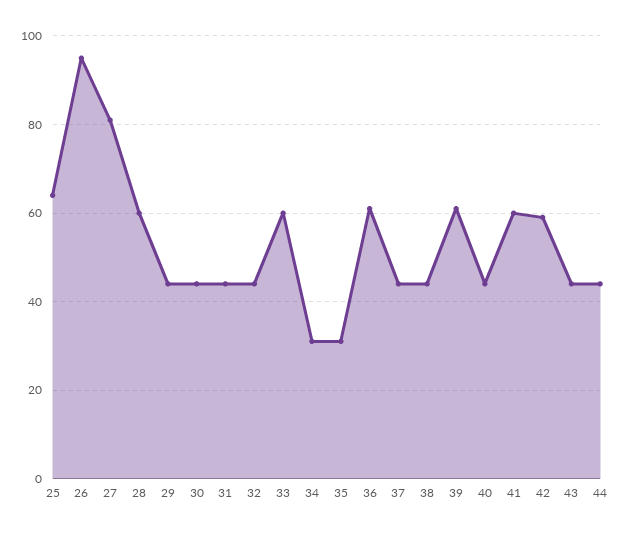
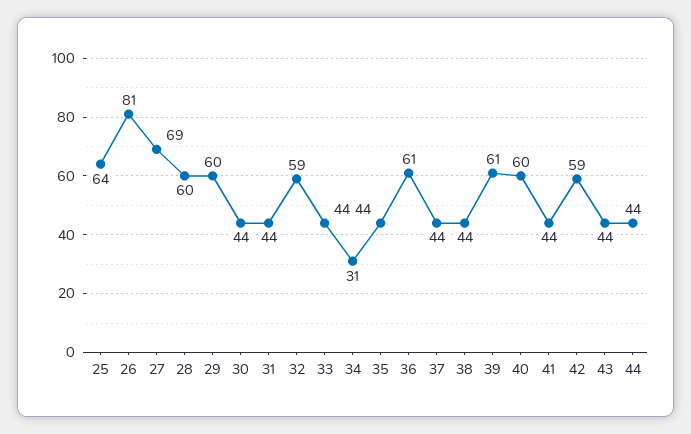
  {
    "25": 64,
-   "26": 95,
+   "26": 81,
-   "27": 80,
+   "27": 69,
    "28": 60,
-   "29": 45,
+   "29": 60,
    "30": 44,
    "31": 44,
-   "32": 45,
+   "32": 59,
-   "33": 60,
+   "33": 44,
    "34": 31,
-   "35": 30,
+   "35": 44,
    "36": 61,
    "37": 44,
    "38": 44,
    "39": 61,
-   "40": 45,
+   "40": 60,
-   "41": 60,
+   "41": 44,
    "42": 59,
    "43": 44,
    "44": 44
  }

